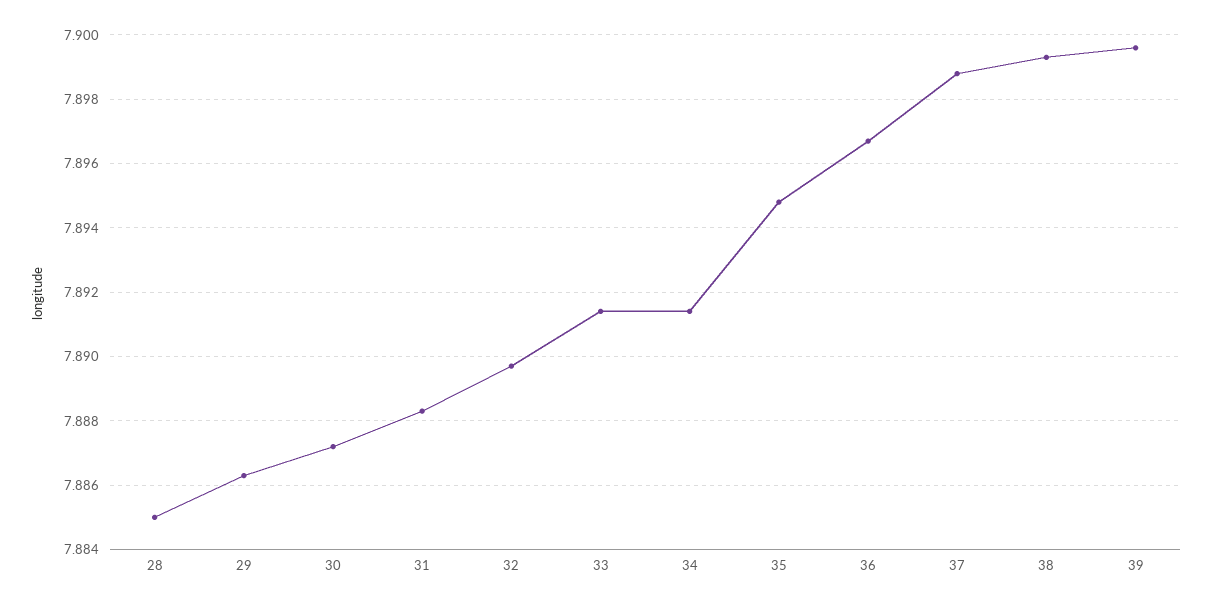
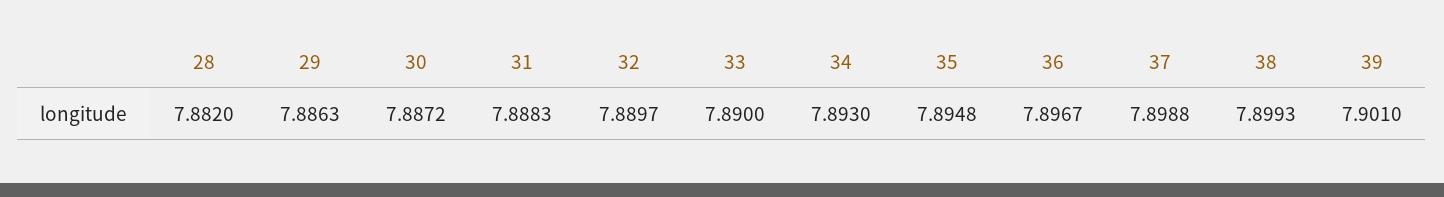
  {
-   "28": 7.885,
+   "28": 7.882,
    "29": 7.8863,
    "30": 7.8872,
    "31": 7.8883,
    "32": 7.8897,
-   "33": 7.8915,
+   "33": 7.89,
-   "34": 7.8915,
+   "34": 7.893,
    "35": 7.8948,
    "36": 7.8967,
    "37": 7.8988,
    "38": 7.8993,
-   "39": 7.8995
+   "39": 7.901
  }

